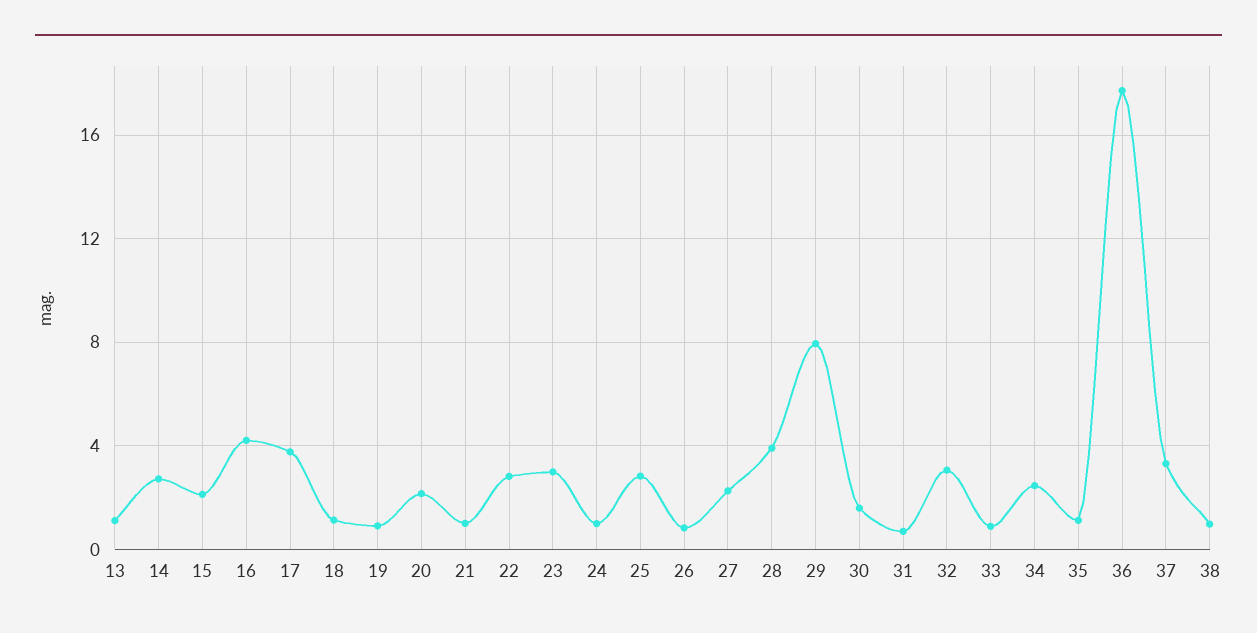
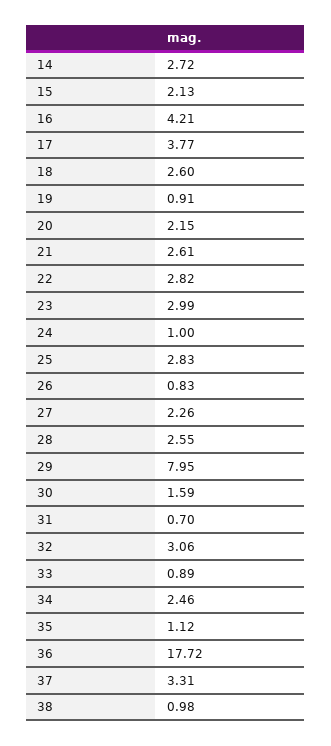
  {
-   "13": 1,
    "14": 2.72,
    "15": 2.13,
    "16": 4.21,
    "17": 3.77,
-   "18": 1,
+   "18": 2.6,
    "19": 0.91,
    "20": 2.15,
-   "21": 1,
+   "21": 2.61,
    "22": 2.82,
    "23": 2.99,
    "24": 1,
    "25": 2.83,
    "26": 0.83,
    "27": 2.26,
-   "28": 4,
+   "28": 2.55,
    "29": 7.95,
    "30": 1.59,
    "31": 0.7,
    "32": 3.06,
    "33": 0.89,
    "34": 2.46,
    "35": 1.12,
    "36": 17.72,
    "37": 3.31,
    "38": 0.98
  }

